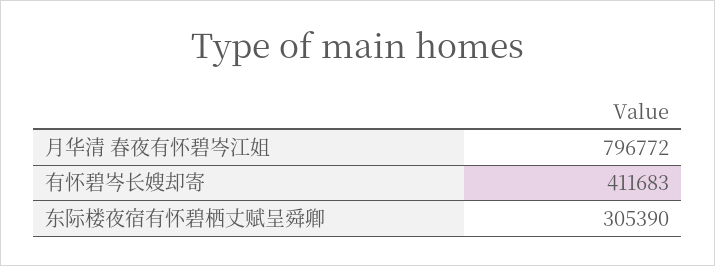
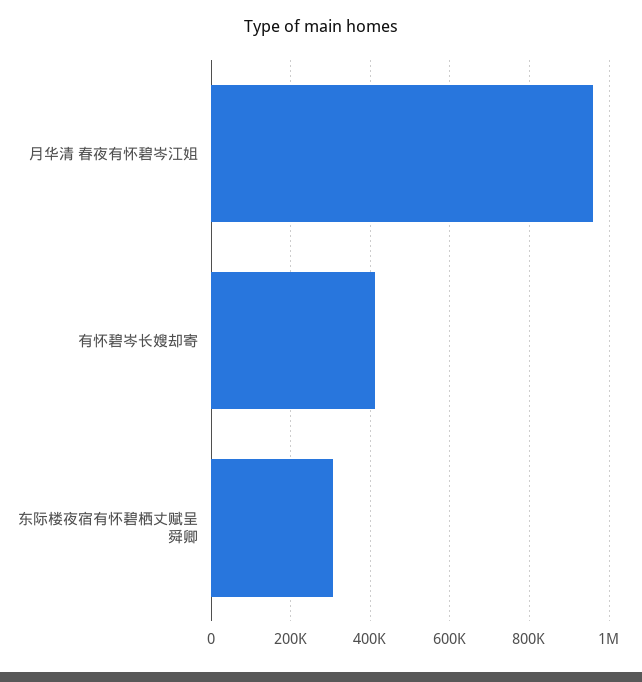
  {
-   "月华清 春夜有怀碧岑江姐": 796772,
+   "月华清 春夜有怀碧岑江姐": 960000,
    "有怀碧岑长嫂却寄": 411683,
    "东际楼夜宿有怀碧栖丈赋呈舜卿": 305390
  }

